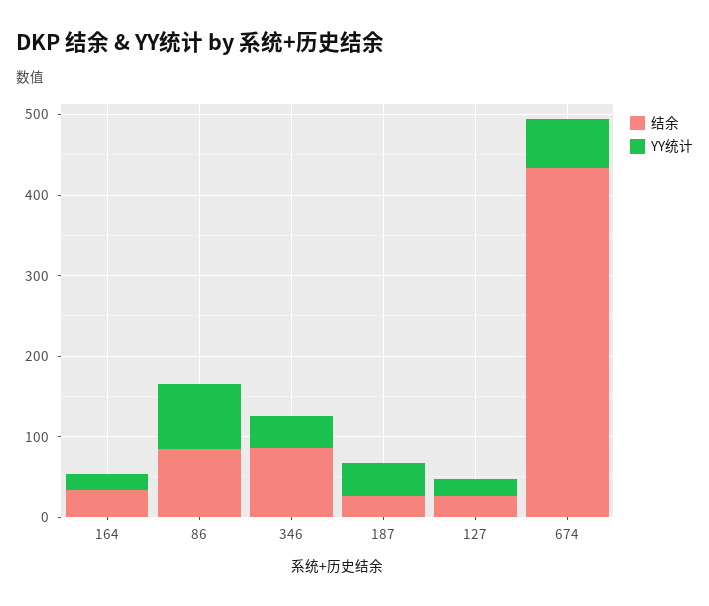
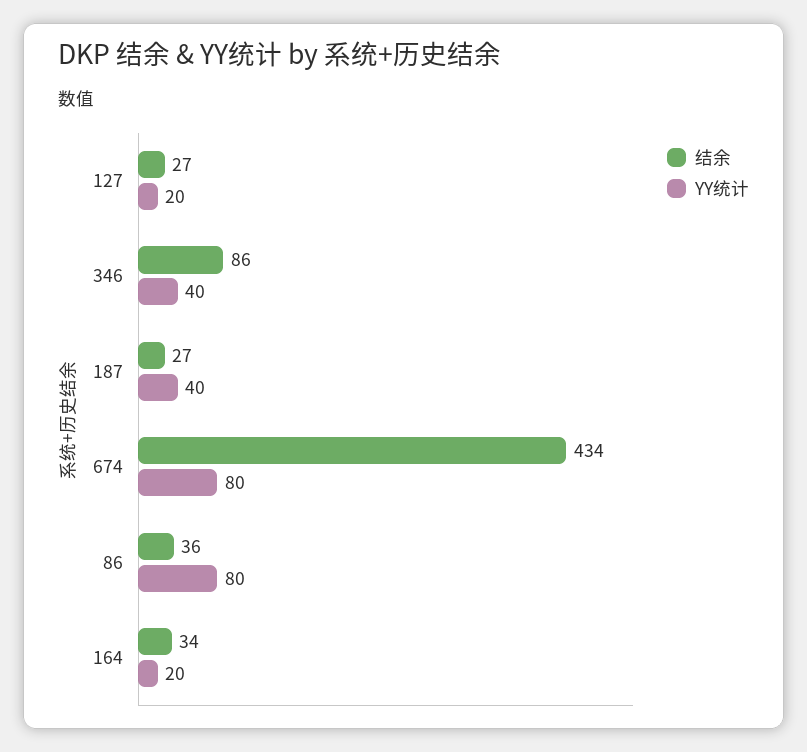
  {
    "结余": {
      "164": 34,
-     "86": 80,
+     "86": 36,
      "346": 86,
      "187": 27,
      "127": 27,
      "674": 434
    },
    "YY统计": {
      "164": 20,
      "86": 80,
      "346": 40,
      "187": 40,
      "127": 20,
-     "674": 60
+     "674": 80
    }
  }

